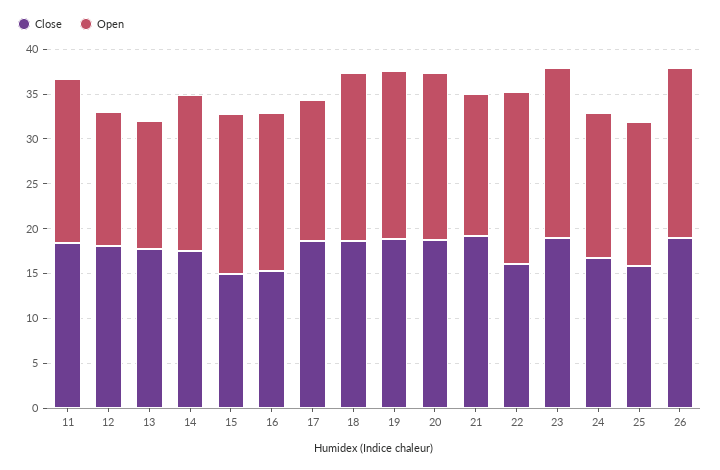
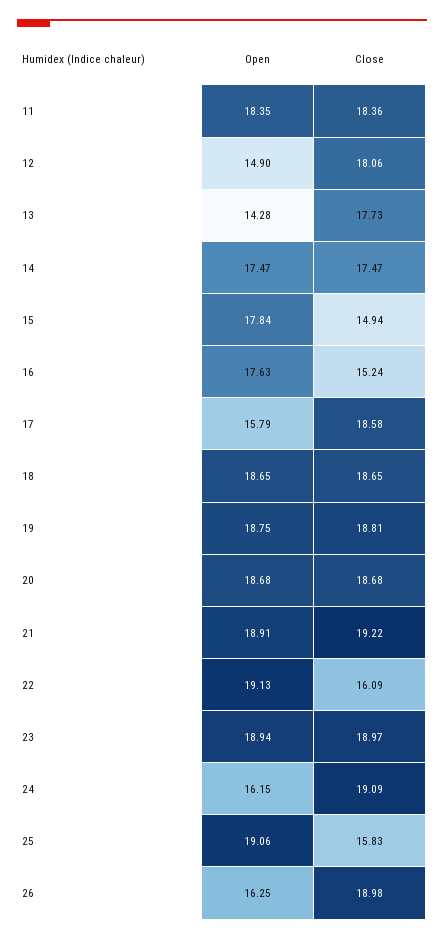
  {
    "Close": {
      "11": 18.36,
      "12": 18.06,
      "13": 17.73,
      "14": 17.47,
      "15": 14.94,
      "16": 15.24,
      "17": 18.58,
      "18": 18.65,
      "19": 18.81,
      "20": 18.68,
      "21": 19.22,
      "22": 16.09,
      "23": 18.97,
-     "24": 17,
+     "24": 19.09,
      "25": 15.83,
      "26": 18.98
    },
    "Open": {
      "11": 18.35,
      "12": 14.9,
      "13": 14.28,
      "14": 17.47,
      "15": 17.84,
      "16": 17.63,
      "17": 15.79,
      "18": 18.65,
      "19": 18.75,
      "20": 18.68,
-     "21": 16,
+     "21": 18.91,
      "22": 19.13,
      "23": 18.94,
      "24": 16.15,
-     "25": 16,
+     "25": 19.06,
-     "26": 19
+     "26": 16.25
    }
  }

